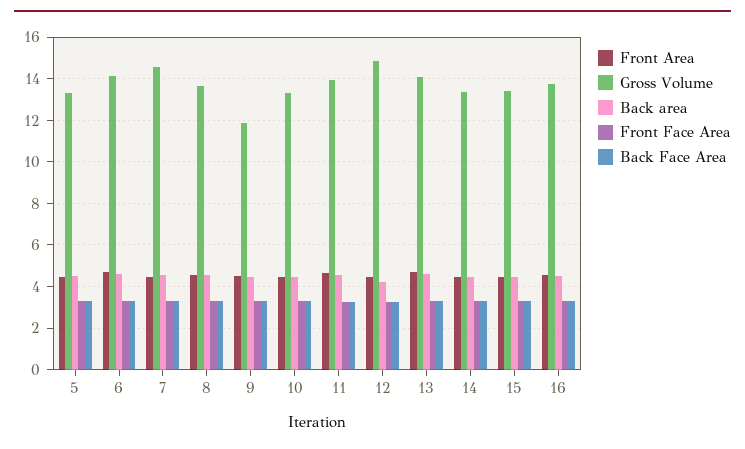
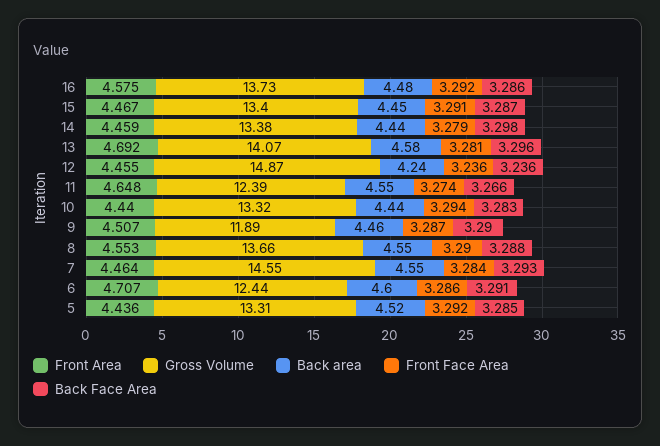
  {
    "Front Area": {
      "5": 4.436,
      "6": 4.707,
      "7": 4.464,
      "8": 4.553,
      "9": 4.507,
      "10": 4.44,
      "11": 4.648,
      "12": 4.455,
      "13": 4.692,
      "14": 4.459,
      "15": 4.467,
      "16": 4.575
    },
    "Gross Volume": {
      "5": 13.31,
-     "6": 14,
+     "6": 12.44,
      "7": 14.55,
      "8": 13.66,
      "9": 11.89,
      "10": 13.32,
-     "11": 14,
+     "11": 12.39,
      "12": 14.87,
      "13": 14.07,
      "14": 13.38,
      "15": 13.4,
      "16": 13.73
    },
    "Back area": {
      "5": 4.52,
      "6": 4.6,
      "7": 4.55,
      "8": 4.55,
      "9": 4.46,
      "10": 4.44,
      "11": 4.55,
      "12": 4.24,
      "13": 4.58,
      "14": 4.44,
      "15": 4.45,
      "16": 4.48
    },
    "Front Face Area": {
      "5": 3.292,
      "6": 3.286,
      "7": 3.284,
      "8": 3.29,
      "9": 3.287,
      "10": 3.294,
      "11": 3.274,
      "12": 3.236,
      "13": 3.281,
      "14": 3.279,
      "15": 3.291,
      "16": 3.292
    },
    "Back Face Area": {
      "5": 3.285,
      "6": 3.291,
      "7": 3.293,
      "8": 3.288,
      "9": 3.29,
      "10": 3.283,
      "11": 3.266,
      "12": 3.236,
      "13": 3.296,
      "14": 3.298,
      "15": 3.287,
      "16": 3.286
    }
  }

